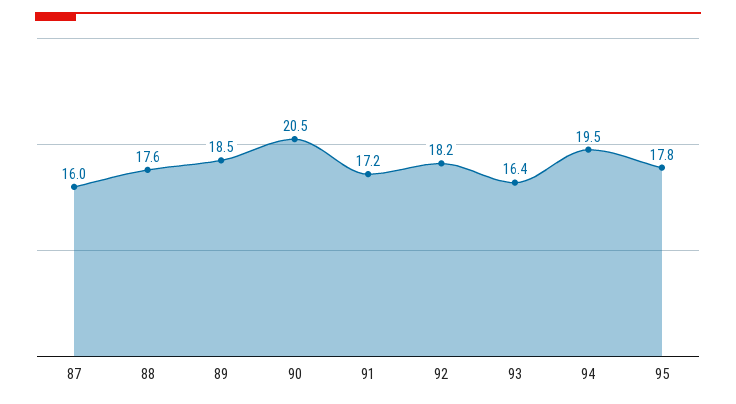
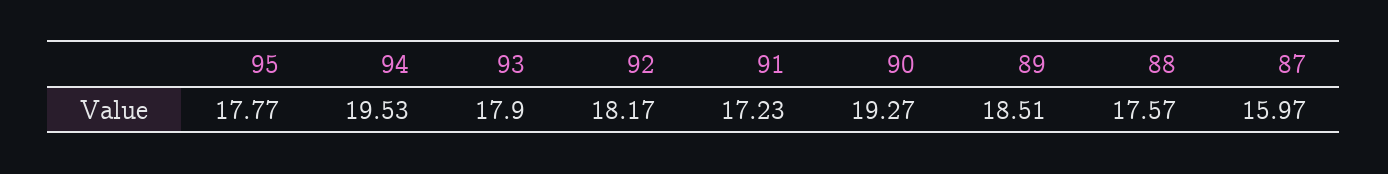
  {
    "87": 15.97,
    "88": 17.57,
    "89": 18.51,
-   "90": 20.5,
+   "90": 19.27,
    "91": 17.23,
    "92": 18.17,
-   "93": 16.4,
+   "93": 17.9,
    "94": 19.53,
    "95": 17.77
  }

